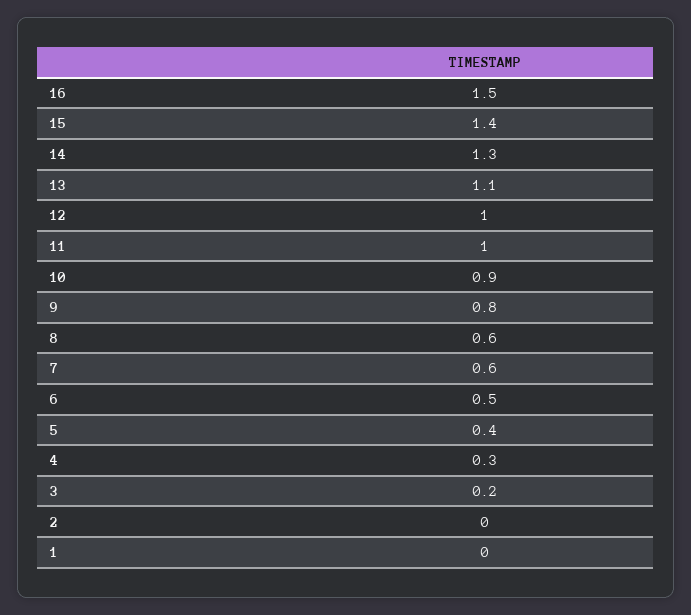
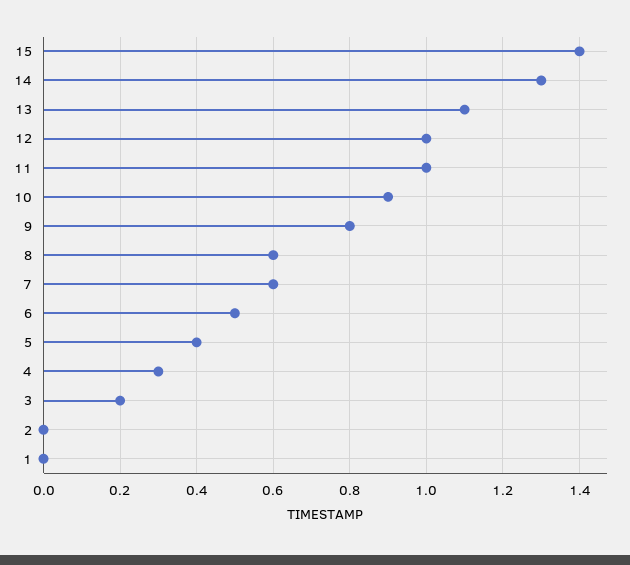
  {
-   "16": 1.5,
    "15": 1.4,
    "14": 1.3,
    "13": 1.1,
    "12": 1,
    "11": 1,
    "10": 0.9,
    "9": 0.8,
    "8": 0.6,
    "7": 0.6,
    "6": 0.5,
    "5": 0.4,
    "4": 0.3,
    "3": 0.2,
    "2": 0,
    "1": 0
  }

